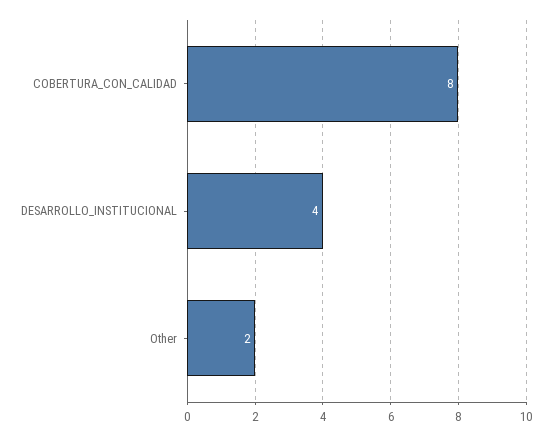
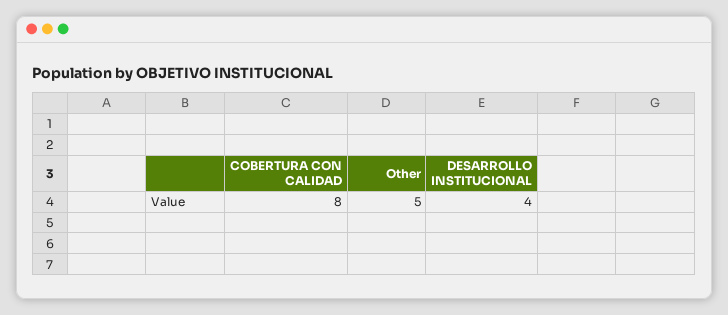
  {
    "COBERTURA_CON_CALIDAD": 8,
    "DESARROLLO_INSTITUCIONAL": 4,
-   "Other": 2
+   "Other": 5
  }

